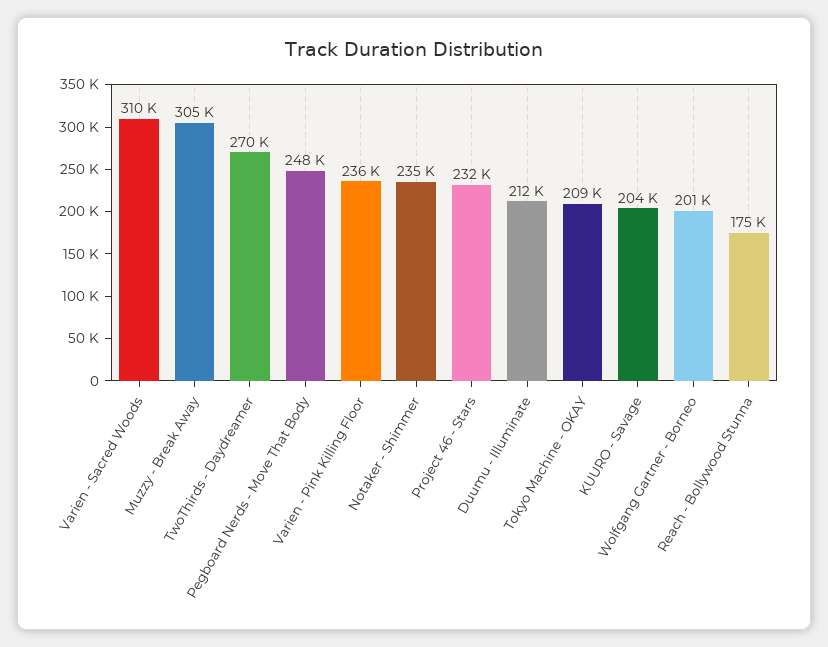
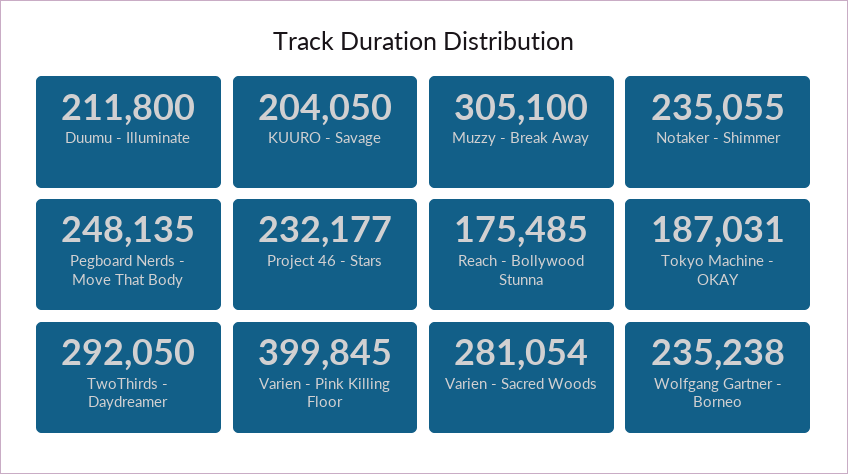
  {
-   "Varien - Sacred Woods": 310000,
+   "Varien - Sacred Woods": 281054,
    "Muzzy - Break Away": 305100,
-   "TwoThirds - Daydreamer": 270000,
+   "TwoThirds - Daydreamer": 292050,
    "Pegboard Nerds - Move That Body": 248135,
-   "Varien - Pink Killing Floor": 236000,
+   "Varien - Pink Killing Floor": 399845,
    "Notaker - Shimmer": 235055,
    "Project 46 - Stars": 232177,
    "Duumu - Illuminate": 211800,
-   "Tokyo Machine - OKAY": 209000,
+   "Tokyo Machine - OKAY": 187031,
    "KUURO - Savage": 204050,
-   "Wolfgang Gartner - Borneo": 201000,
+   "Wolfgang Gartner - Borneo": 235238,
    "Reach - Bollywood Stunna": 175485
  }

